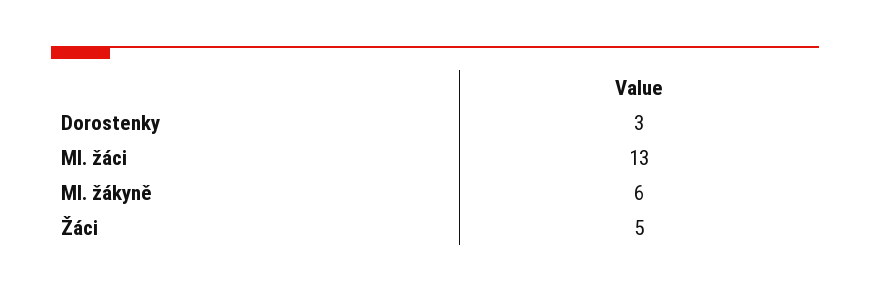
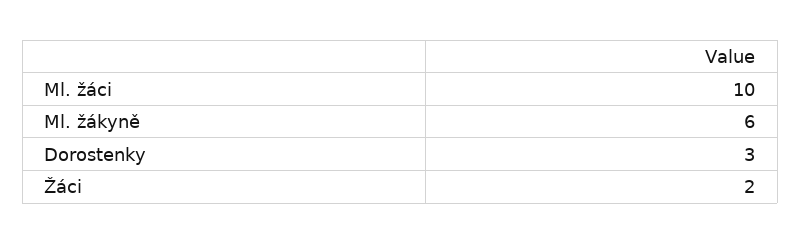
  {
    "Dorostenky": 3,
-   "Ml. žáci": 13,
+   "Ml. žáci": 10,
    "Ml. žákyně": 6,
-   "Žáci": 5
+   "Žáci": 2
  }

